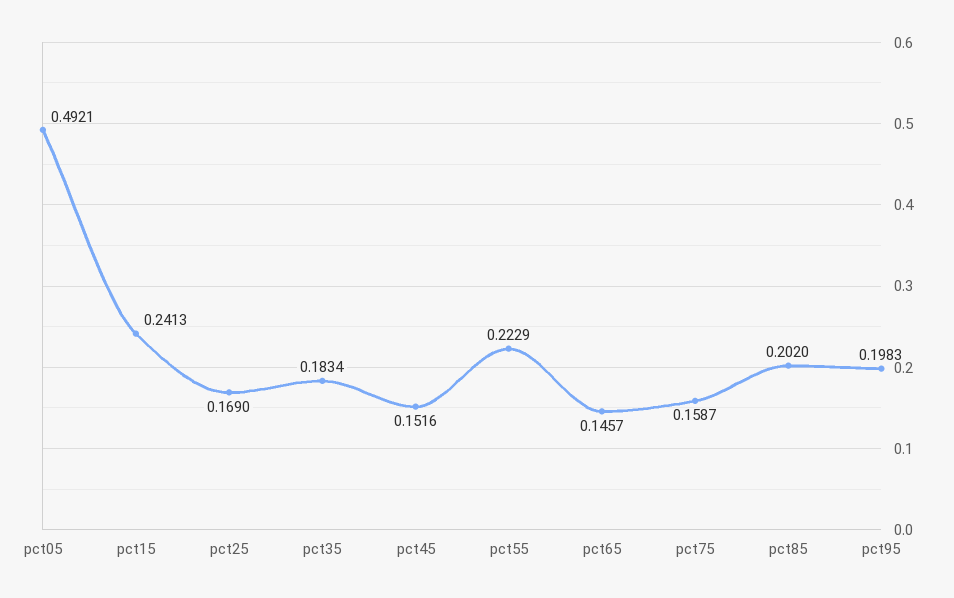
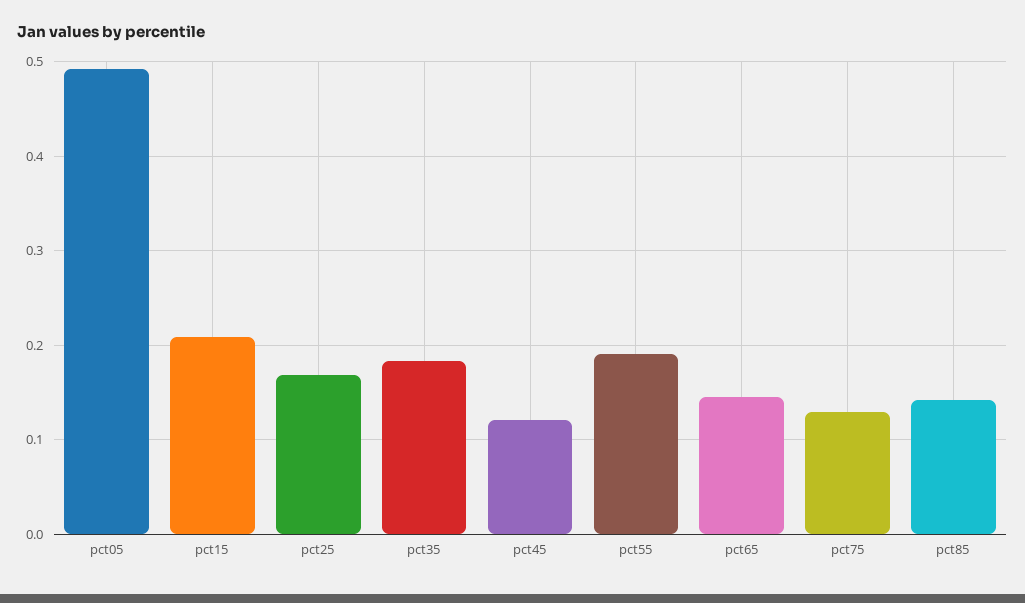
  {
    "pct05": 0.4921,
-   "pct15": 0.2413,
+   "pct15": 0.21,
    "pct25": 0.169,
    "pct35": 0.1834,
-   "pct45": 0.1516,
+   "pct45": 0.12,
-   "pct55": 0.2229,
+   "pct55": 0.19,
    "pct65": 0.1457,
-   "pct75": 0.1587,
+   "pct75": 0.13,
-   "pct85": 0.202,
+   "pct85": 0.14
-   "pct95": 0.1983
  }

